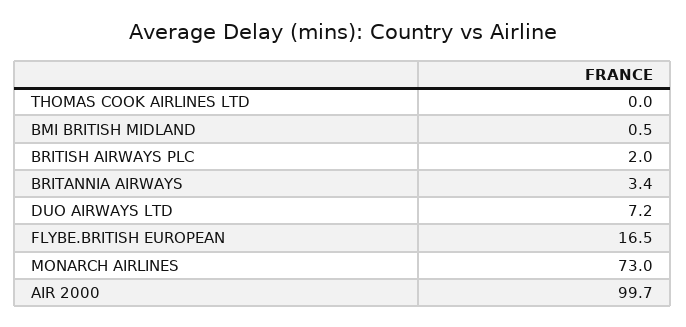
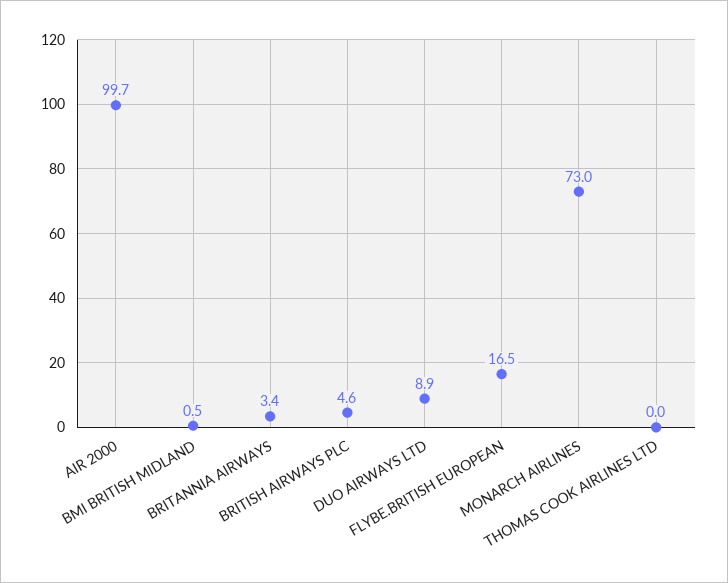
  {
    "THOMAS COOK AIRLINES LTD": 0,
    "BMI BRITISH MIDLAND": 0.5,
-   "BRITISH AIRWAYS PLC": 2,
+   "BRITISH AIRWAYS PLC": 4.6,
    "BRITANNIA AIRWAYS": 3.4,
-   "DUO AIRWAYS LTD": 7.2,
+   "DUO AIRWAYS LTD": 8.9,
    "FLYBE.BRITISH EUROPEAN": 16.5,
    "MONARCH AIRLINES": 73,
    "AIR 2000": 99.7
  }

